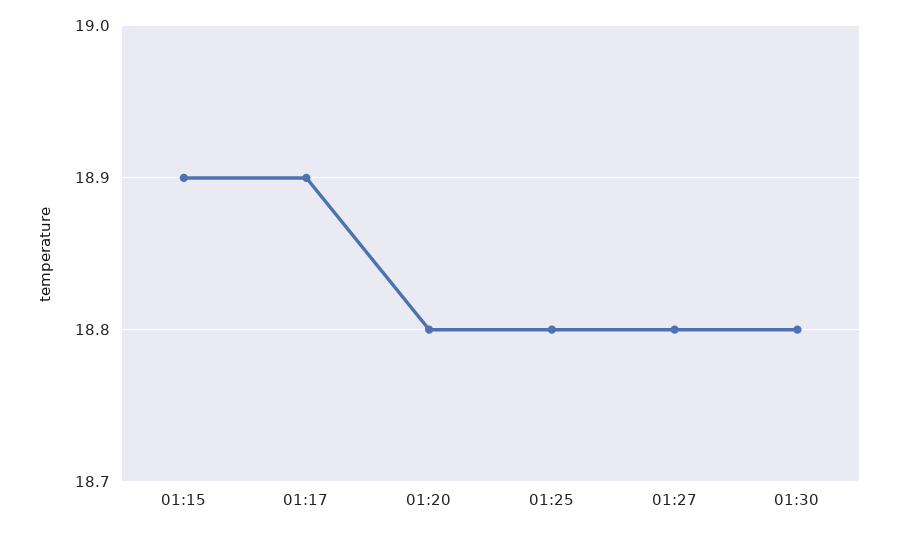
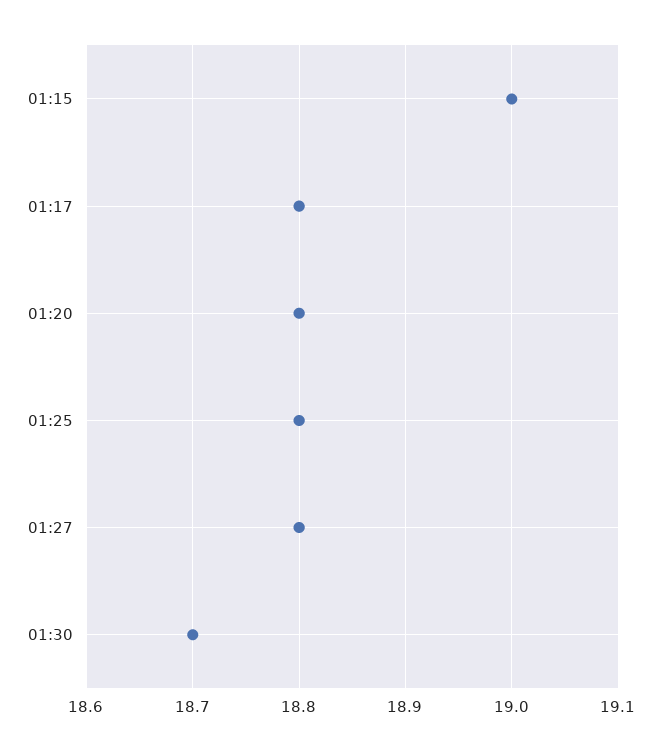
  {
-   "01:15": 18.9,
+   "01:15": 19,
-   "01:17": 18.9,
+   "01:17": 18.8,
    "01:20": 18.8,
    "01:25": 18.8,
    "01:27": 18.8,
-   "01:30": 18.8
+   "01:30": 18.7
  }

